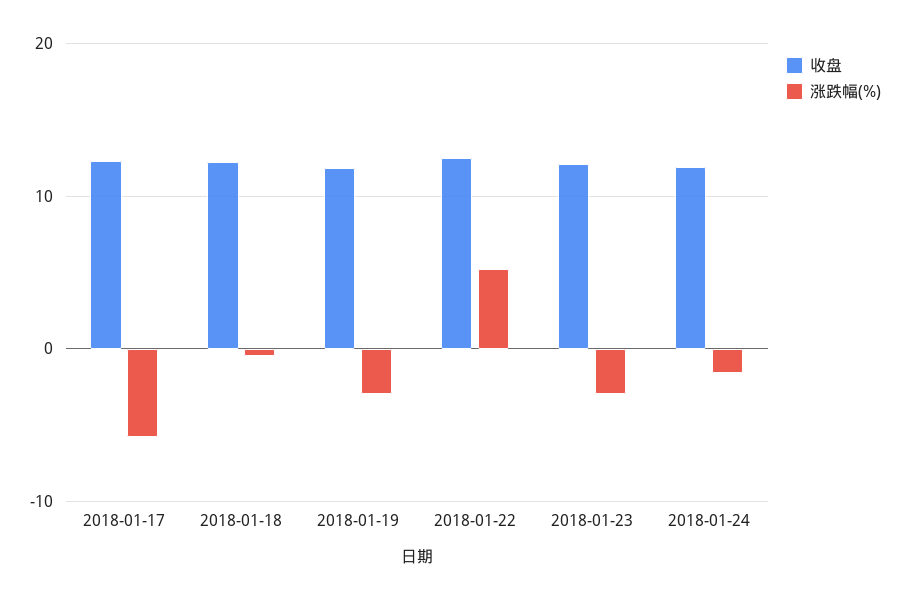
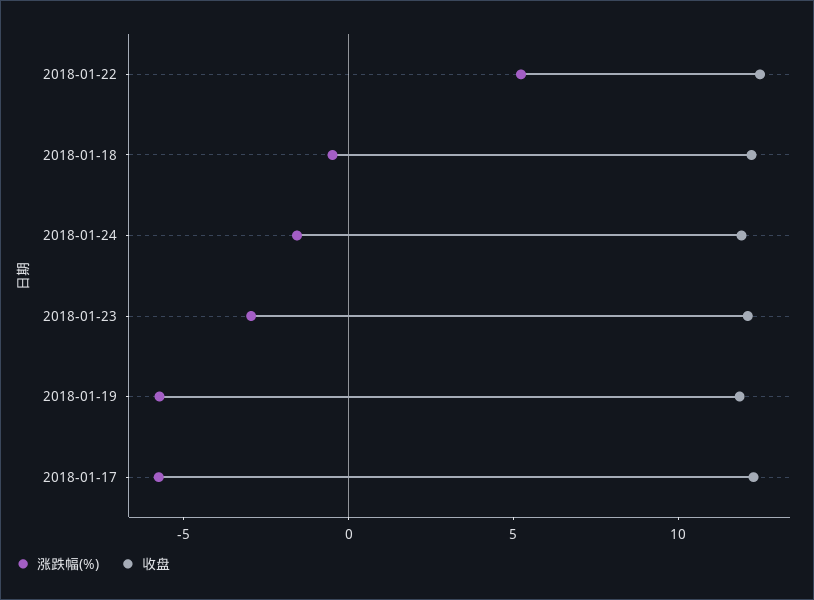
  {
    "收盘": {
      "2018-01-17": 12,
      "2018-01-18": 12,
      "2018-01-19": 12,
      "2018-01-22": 12,
      "2018-01-23": 12,
      "2018-01-24": 12
    },
    "涨跌幅(%)": {
      "2018-01-17": -6,
      "2018-01-18": 0,
-     "2018-01-19": -3,
+     "2018-01-19": -6,
      "2018-01-22": 5,
      "2018-01-23": -3,
      "2018-01-24": -2
    }
  }

